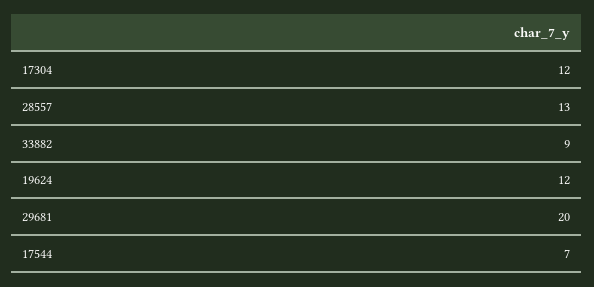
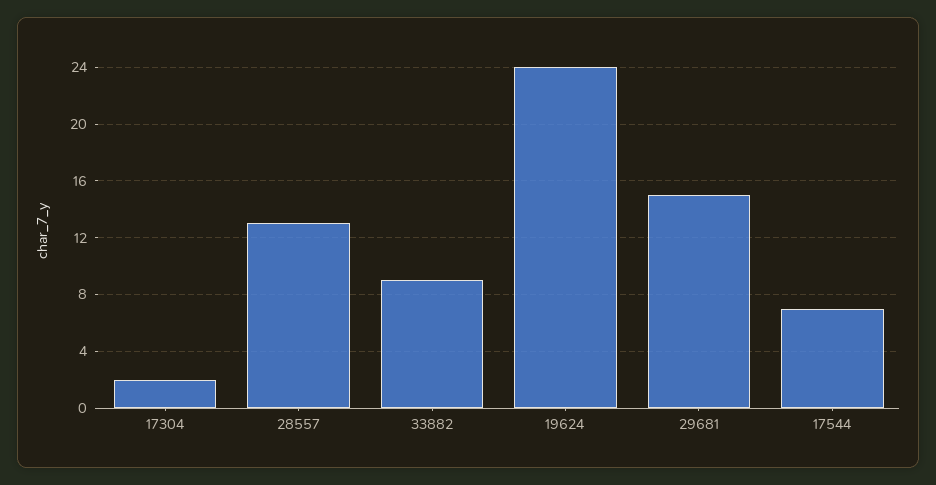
  {
-   "17304": 12,
+   "17304": 2,
    "28557": 13,
    "33882": 9,
-   "19624": 12,
+   "19624": 24,
-   "29681": 20,
+   "29681": 15,
    "17544": 7
  }

